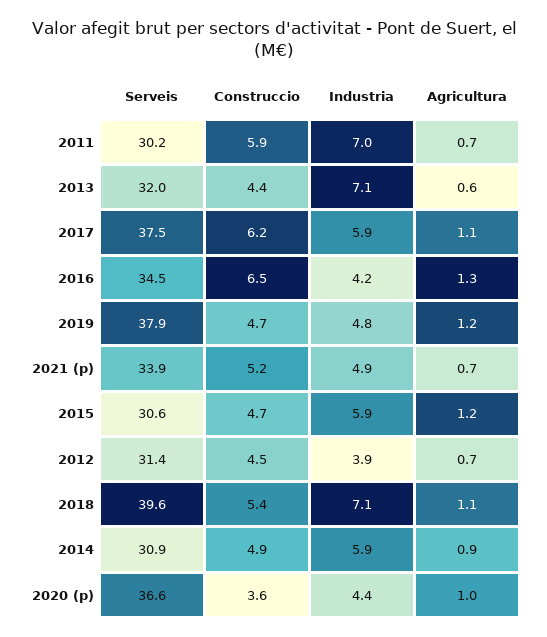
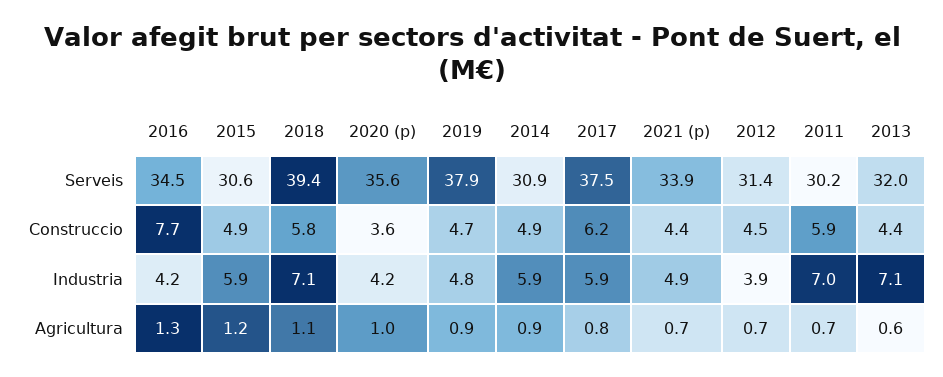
  {
    "Serveis": {
      "2011": 30.2,
      "2013": 32,
      "2017": 37.5,
      "2016": 34.5,
      "2019": 37.9,
      "2021 (p)": 33.9,
      "2015": 30.6,
      "2012": 31.4,
-     "2018": 39.6,
+     "2018": 39.4,
      "2014": 30.9,
-     "2020 (p)": 36.6
+     "2020 (p)": 35.6
    },
    "Construccio": {
      "2011": 5.9,
      "2013": 4.4,
      "2017": 6.2,
-     "2016": 6.5,
+     "2016": 7.7,
      "2019": 4.7,
-     "2021 (p)": 5.2,
+     "2021 (p)": 4.4,
-     "2015": 4.7,
+     "2015": 4.9,
      "2012": 4.5,
-     "2018": 5.4,
+     "2018": 5.8,
      "2014": 4.9,
      "2020 (p)": 3.6
    },
    "Industria": {
      "2011": 7,
      "2013": 7.1,
      "2017": 5.9,
      "2016": 4.2,
      "2019": 4.8,
      "2021 (p)": 4.9,
      "2015": 5.9,
      "2012": 3.9,
      "2018": 7.1,
      "2014": 5.9,
-     "2020 (p)": 4.4
+     "2020 (p)": 4.2
    },
    "Agricultura": {
      "2011": 0.7,
      "2013": 0.6,
-     "2017": 1.1,
+     "2017": 0.8,
      "2016": 1.3,
-     "2019": 1.2,
+     "2019": 0.9,
      "2021 (p)": 0.7,
      "2015": 1.2,
      "2012": 0.7,
      "2018": 1.1,
      "2014": 0.9,
      "2020 (p)": 1
    }
  }

